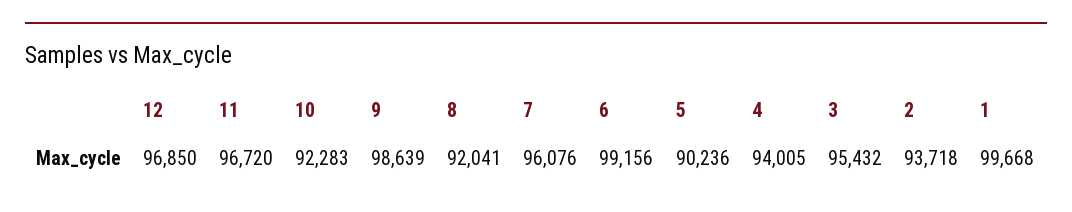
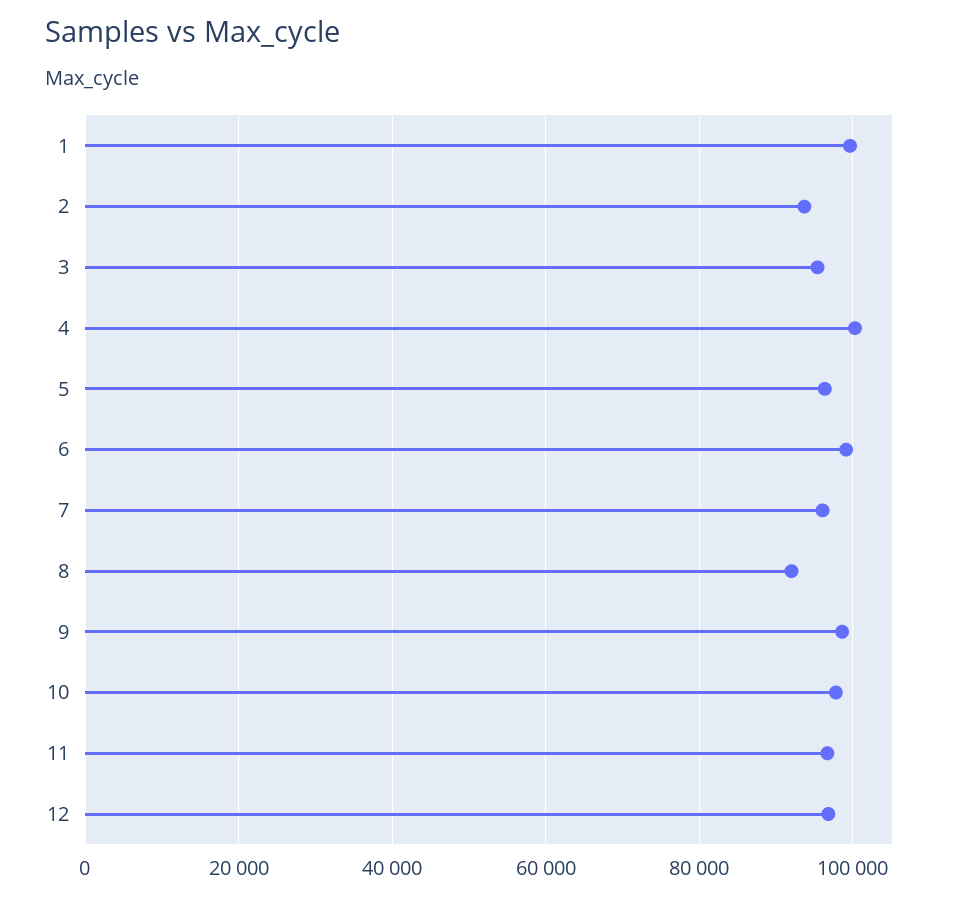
  {
    "12": 96850,
    "11": 96720,
-   "10": 92283,
+   "10": 98000,
    "9": 98639,
    "8": 92041,
    "7": 96076,
    "6": 99156,
-   "5": 90236,
+   "5": 96000,
-   "4": 94005,
+   "4": 100000,
    "3": 95432,
    "2": 93718,
    "1": 99668
  }

